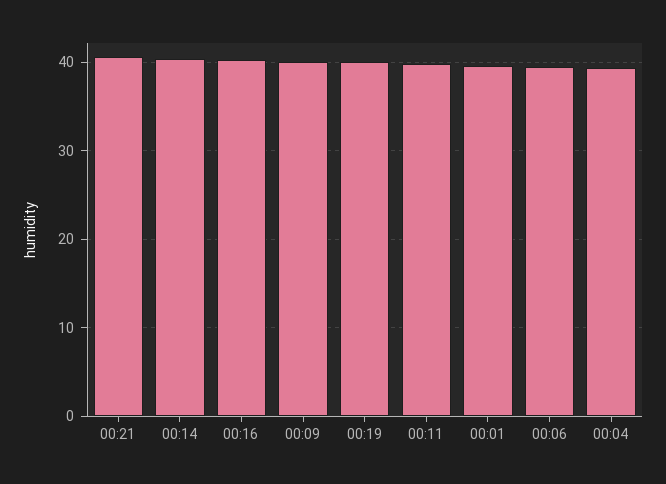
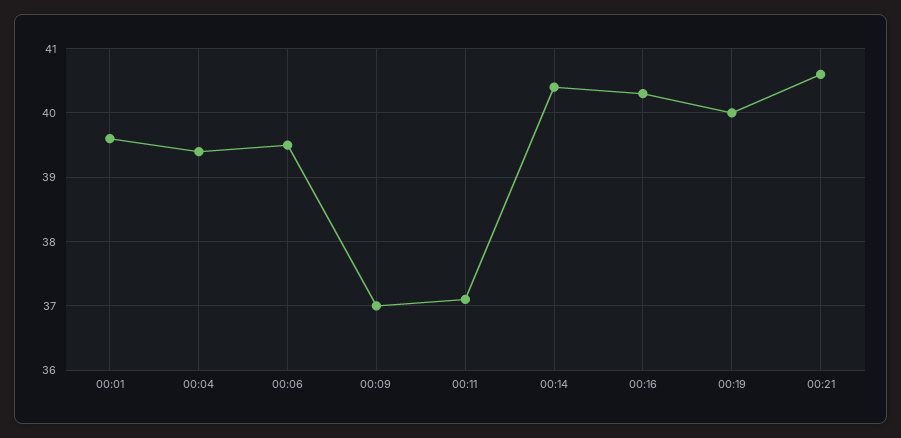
  {
    "00:21": 40.6,
    "00:14": 40.4,
    "00:16": 40.3,
-   "00:09": 40,
+   "00:09": 37,
    "00:19": 40,
-   "00:11": 40,
+   "00:11": 37.1,
    "00:01": 39.6,
    "00:06": 39.5,
    "00:04": 39.4
  }

